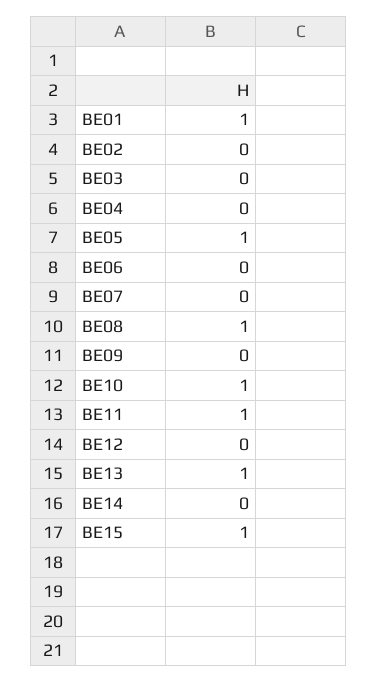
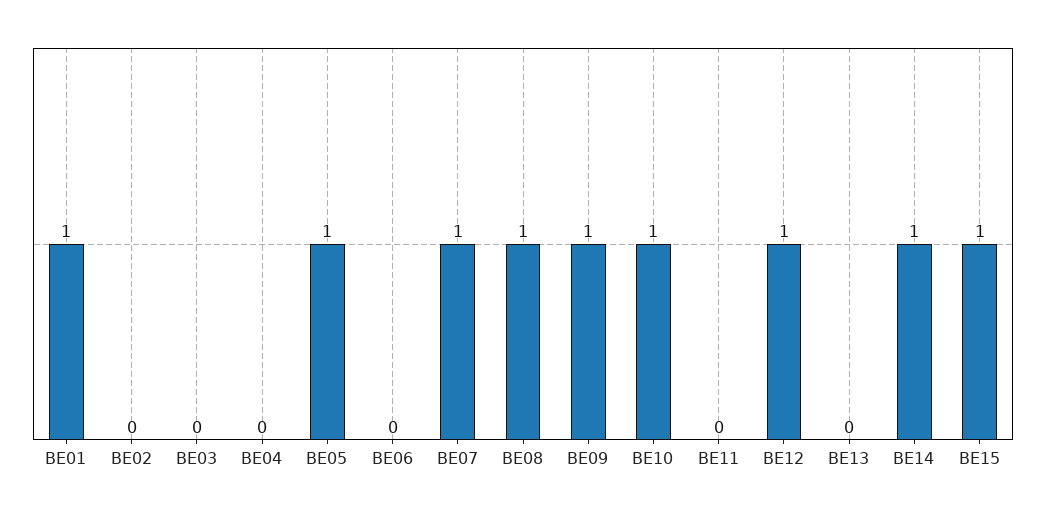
  {
    "BE01": 1,
    "BE02": 0,
    "BE03": 0,
    "BE04": 0,
    "BE05": 1,
    "BE06": 0,
-   "BE07": 0,
+   "BE07": 1,
    "BE08": 1,
-   "BE09": 0,
+   "BE09": 1,
    "BE10": 1,
-   "BE11": 1,
+   "BE11": 0,
-   "BE12": 0,
+   "BE12": 1,
-   "BE13": 1,
+   "BE13": 0,
-   "BE14": 0,
+   "BE14": 1,
    "BE15": 1
  }

